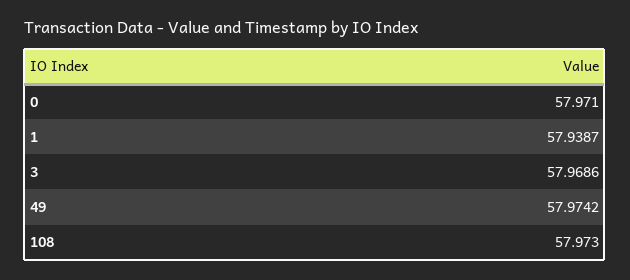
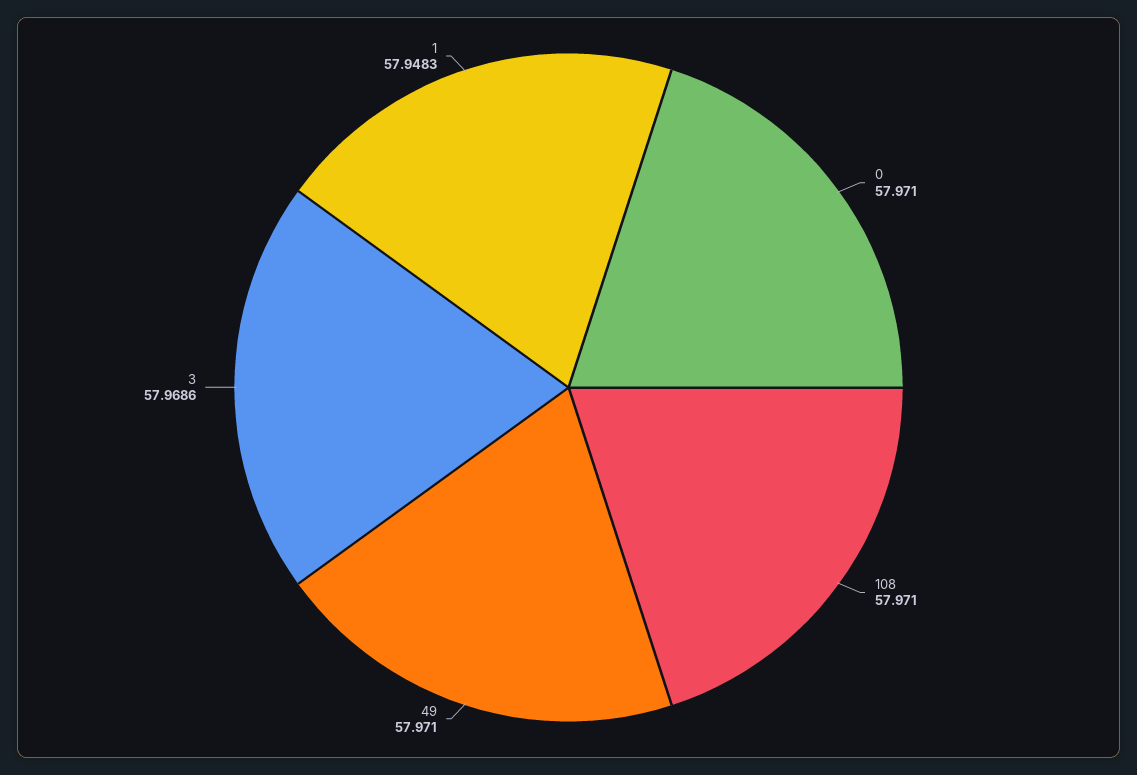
  {
    "0": 57.971,
-   "1": 57.9387,
+   "1": 57.9483,
    "3": 57.9686,
-   "49": 57.9742,
+   "49": 57.971,
-   "108": 57.973
+   "108": 57.971
  }

